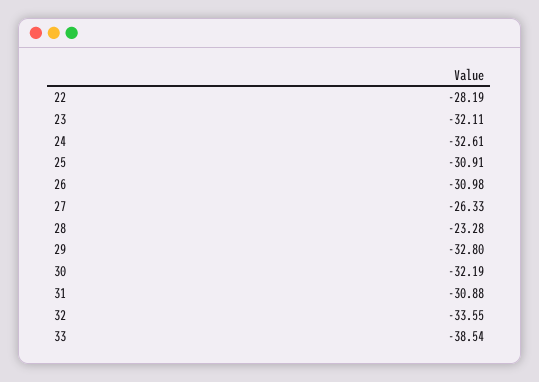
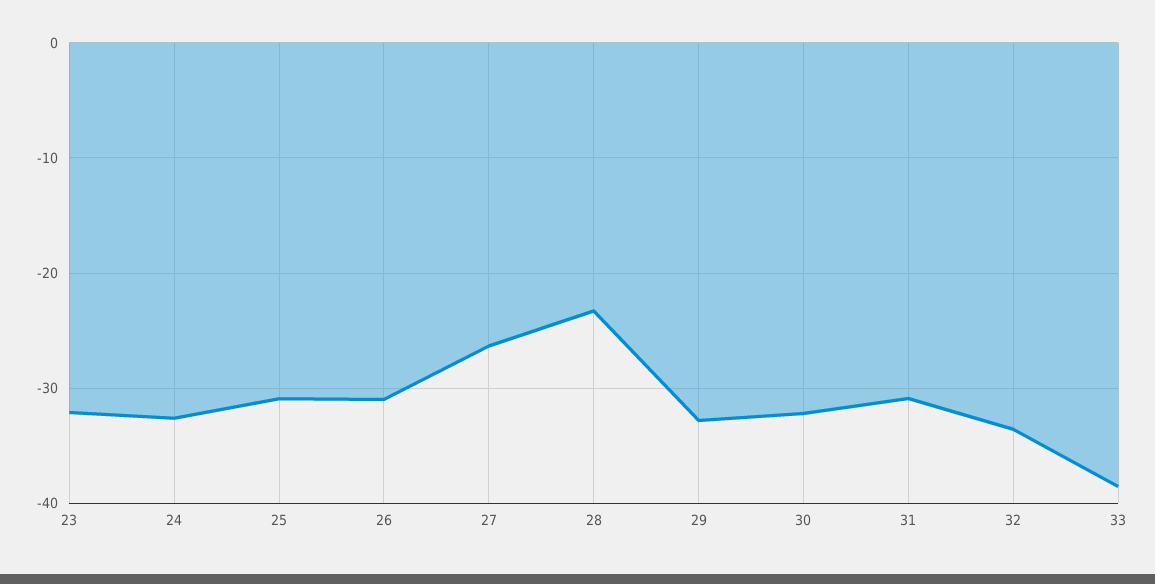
  {
-   "22": -28.19,
    "23": -32.11,
    "24": -32.61,
    "25": -30.91,
    "26": -30.98,
    "27": -26.33,
    "28": -23.28,
    "29": -32.8,
    "30": -32.19,
    "31": -30.88,
    "32": -33.55,
    "33": -38.54
  }

